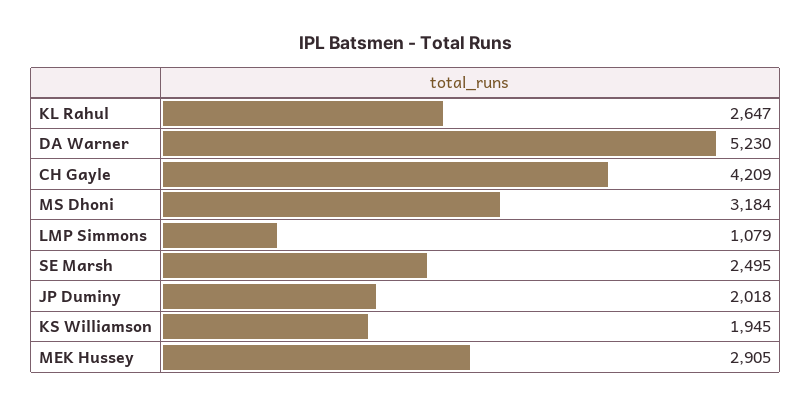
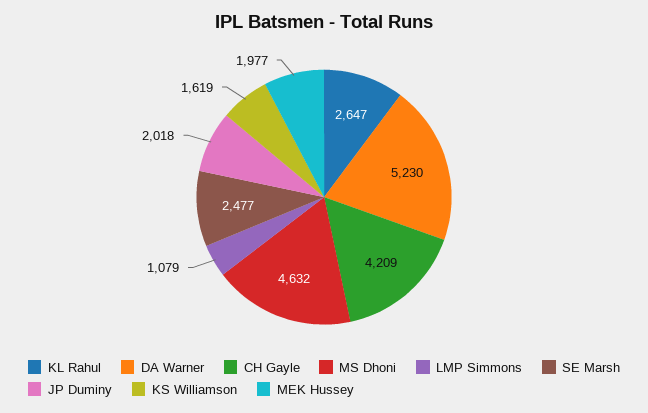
  {
    "KL Rahul": 2647,
    "DA Warner": 5230,
    "CH Gayle": 4209,
-   "MS Dhoni": 3184,
+   "MS Dhoni": 4632,
    "LMP Simmons": 1079,
-   "SE Marsh": 2495,
+   "SE Marsh": 2477,
    "JP Duminy": 2018,
-   "KS Williamson": 1945,
+   "KS Williamson": 1619,
-   "MEK Hussey": 2905
+   "MEK Hussey": 1977
  }

